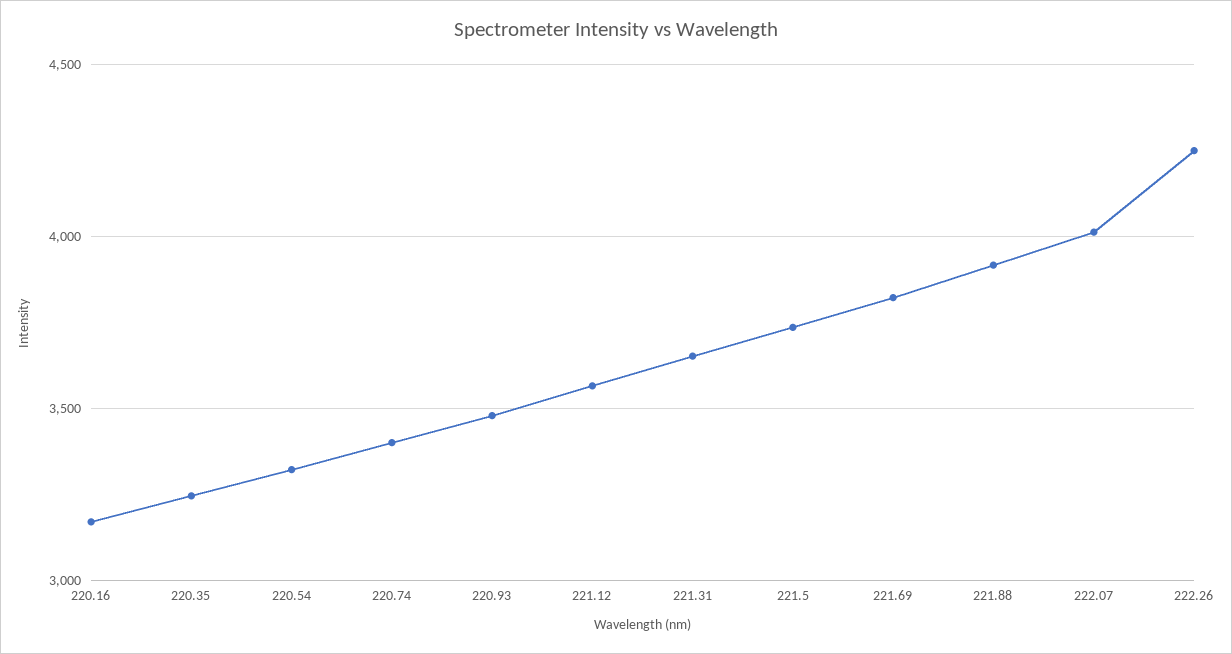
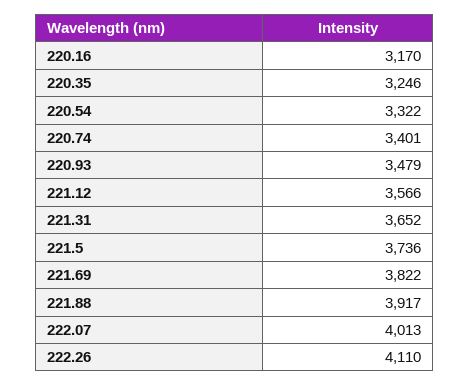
  {
    "220.16": 3170,
    "220.35": 3246,
    "220.54": 3322,
    "220.74": 3401,
    "220.93": 3479,
    "221.12": 3566,
    "221.31": 3652,
    "221.5": 3736,
    "221.69": 3822,
    "221.88": 3917,
    "222.07": 4013,
-   "222.26": 4250
+   "222.26": 4110
  }

